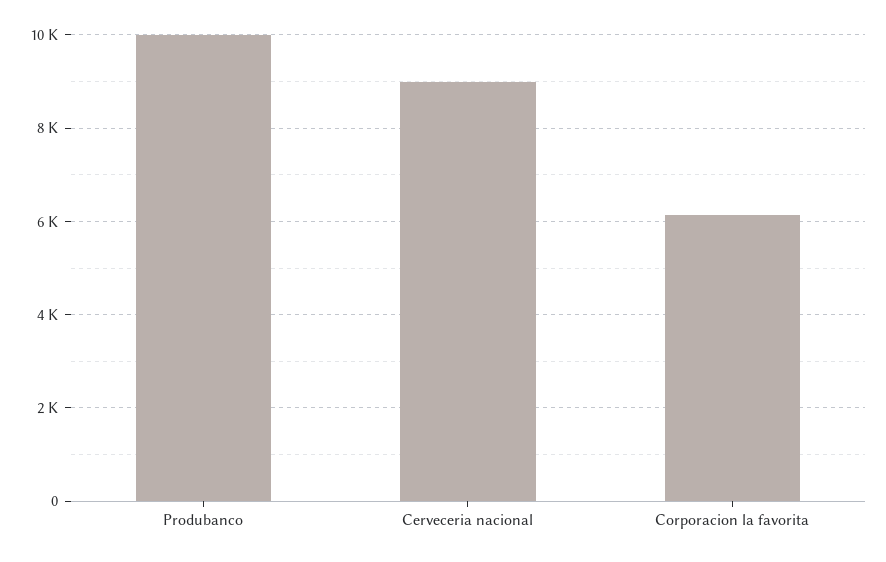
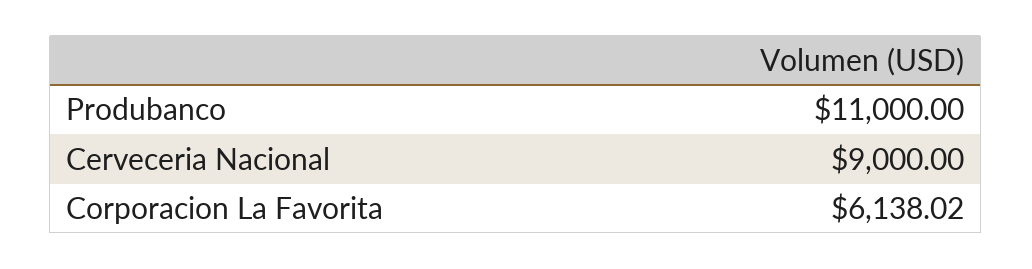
  {
-   "Produbanco": 10000,
+   "Produbanco": 11000,
    "Cerveceria nacional": 9000,
    "Corporacion la favorita": 6138.02
  }

